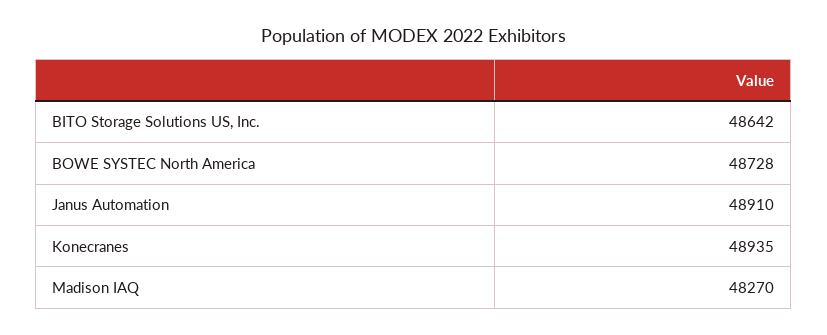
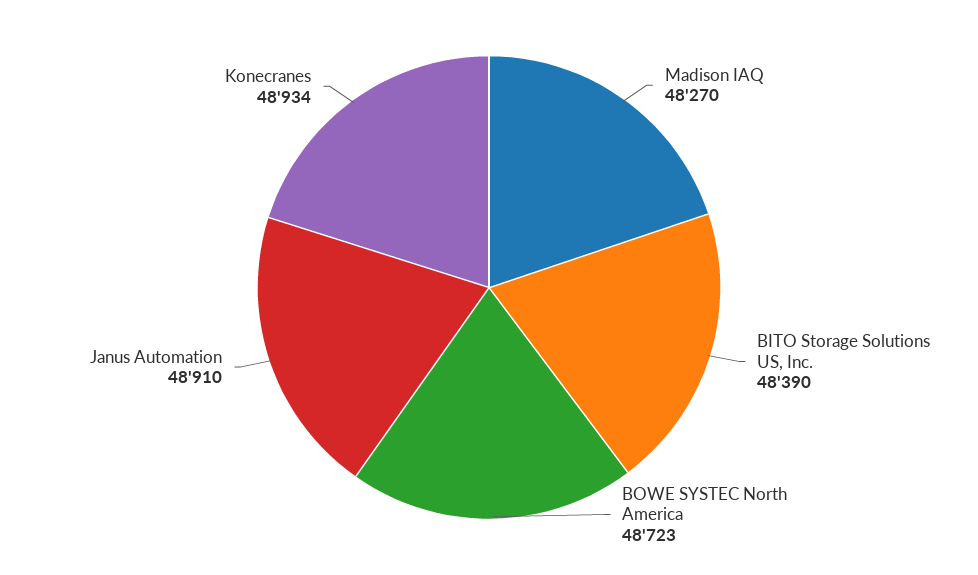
  {
-   "BITO Storage Solutions US, Inc.": 48642,
+   "BITO Storage Solutions US, Inc.": 48390,
-   "BOWE SYSTEC North America": 48728,
+   "BOWE SYSTEC North America": 48723,
    "Janus Automation": 48910,
-   "Konecranes": 48935,
+   "Konecranes": 48934,
    "Madison IAQ": 48270
  }

